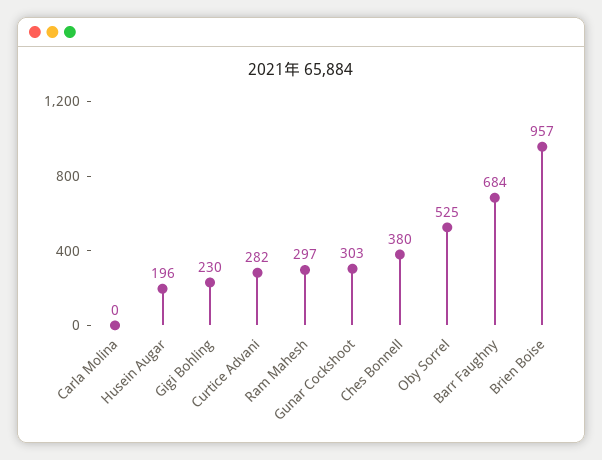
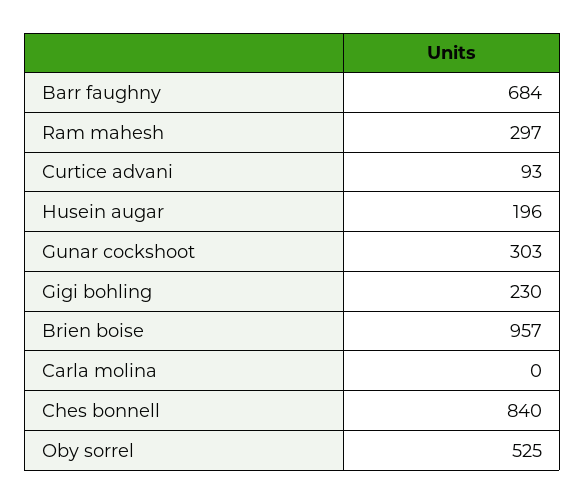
  {
    "Carla Molina": 0,
    "Husein Augar": 196,
    "Gigi Bohling": 230,
-   "Curtice Advani": 282,
+   "Curtice Advani": 93,
    "Ram Mahesh": 297,
    "Gunar Cockshoot": 303,
-   "Ches Bonnell": 380,
+   "Ches Bonnell": 840,
    "Oby Sorrel": 525,
    "Barr Faughny": 684,
    "Brien Boise": 957
  }

